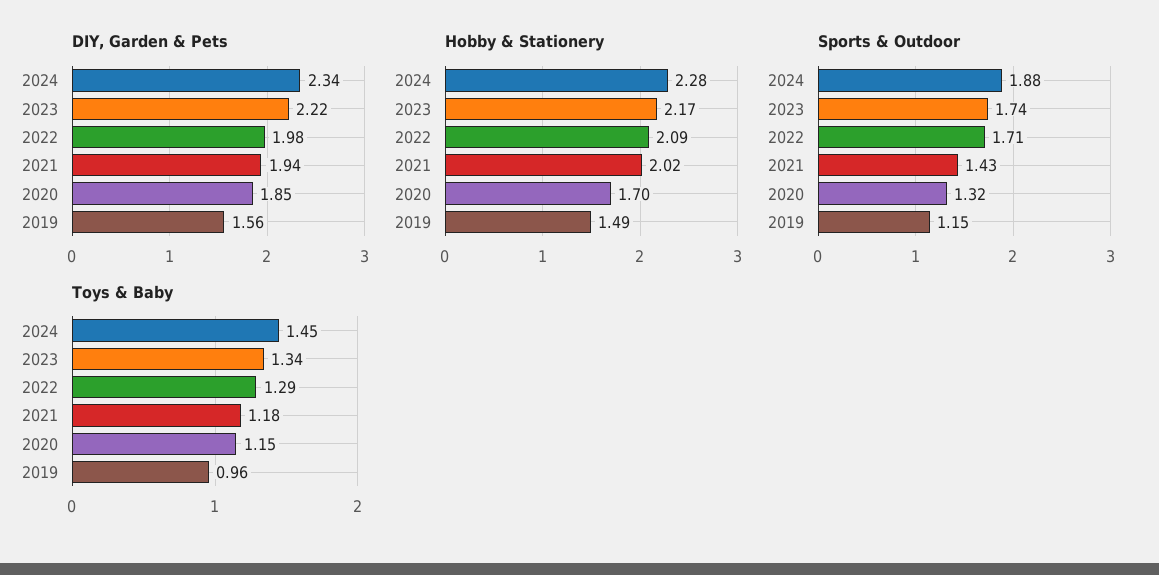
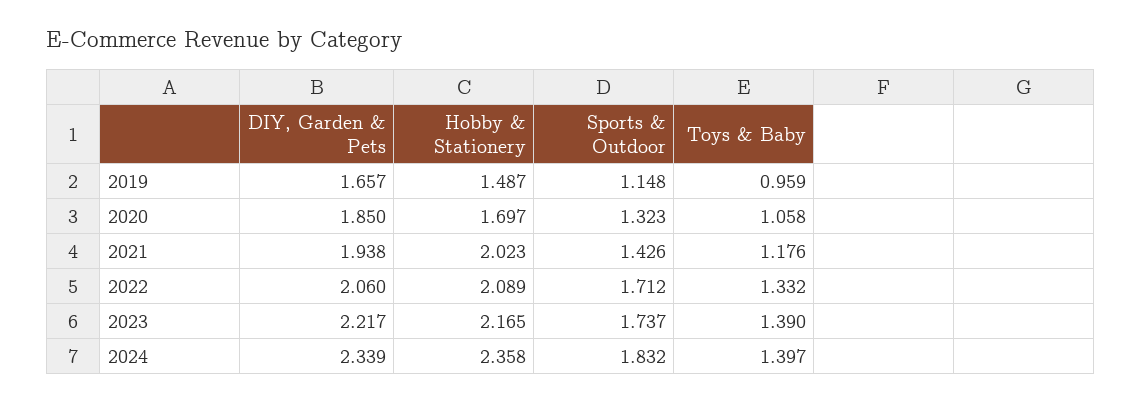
  {
    "DIY, Garden & Pets": {
      "2024": 2.339,
      "2023": 2.217,
-     "2022": 1.98,
+     "2022": 2.06,
      "2021": 1.938,
      "2020": 1.85,
-     "2019": 1.56
+     "2019": 1.657
    },
    "Hobby & Stationery": {
-     "2024": 2.28,
+     "2024": 2.358,
      "2023": 2.165,
      "2022": 2.089,
      "2021": 2.023,
      "2020": 1.697,
      "2019": 1.487
    },
    "Sports & Outdoor": {
-     "2024": 1.88,
+     "2024": 1.832,
      "2023": 1.737,
      "2022": 1.712,
      "2021": 1.426,
      "2020": 1.323,
      "2019": 1.148
    },
    "Toys & Baby": {
-     "2024": 1.45,
+     "2024": 1.397,
-     "2023": 1.34,
+     "2023": 1.39,
-     "2022": 1.29,
+     "2022": 1.332,
      "2021": 1.176,
-     "2020": 1.15,
+     "2020": 1.058,
      "2019": 0.959
    }
  }

